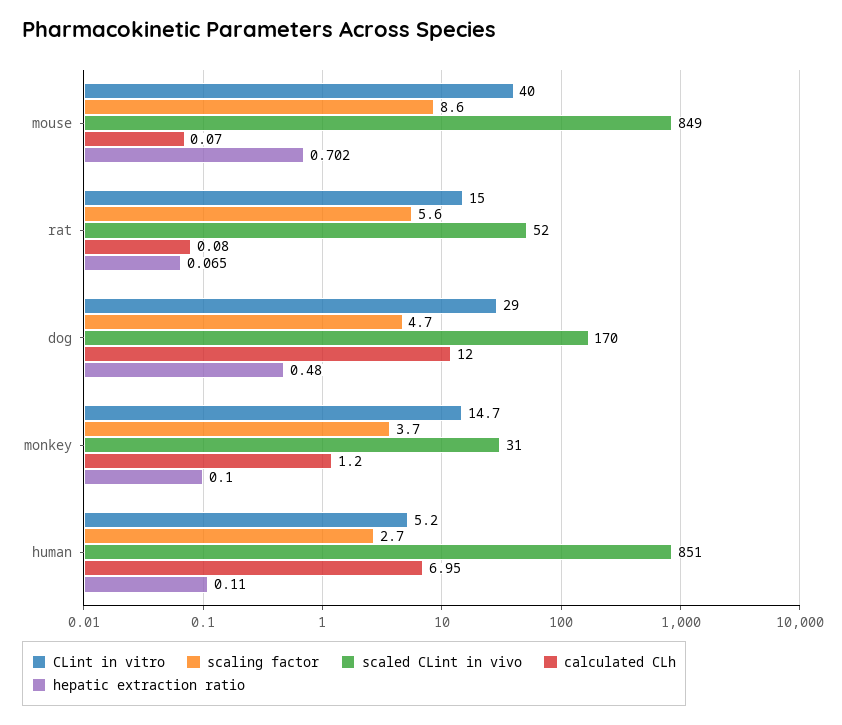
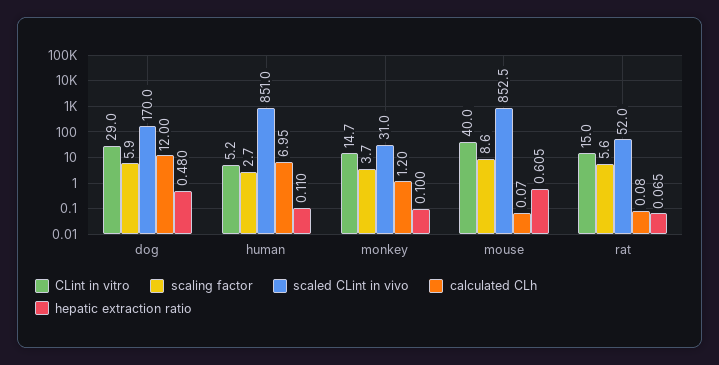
  {
    "CLint in vitro": {
      "mouse": 40,
      "rat": 15,
      "dog": 29,
      "monkey": 14.7,
      "human": 5.2
    },
    "scaling factor": {
      "mouse": 8.6,
      "rat": 5.6,
-     "dog": 4.7,
+     "dog": 5.9,
      "monkey": 3.7,
      "human": 2.7
    },
    "scaled CLint in vivo": {
-     "mouse": 849,
+     "mouse": 852.5,
      "rat": 52,
      "dog": 170,
      "monkey": 31,
      "human": 851
    },
    "calculated CLh": {
      "mouse": 0.07,
      "rat": 0.08,
      "dog": 12,
      "monkey": 1.2,
      "human": 6.95
    },
    "hepatic extraction ratio": {
-     "mouse": 0.702,
+     "mouse": 0.605,
      "rat": 0.065,
      "dog": 0.48,
      "monkey": 0.1,
      "human": 0.11
    }
  }

